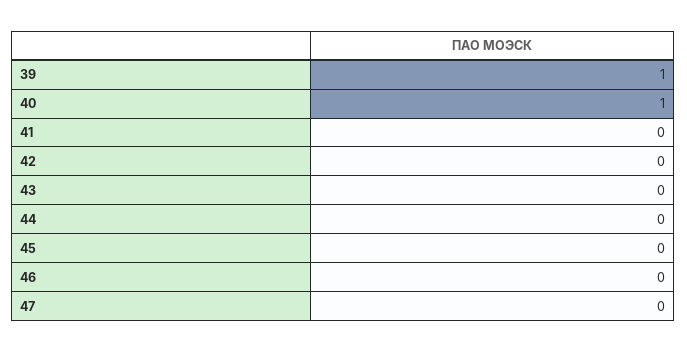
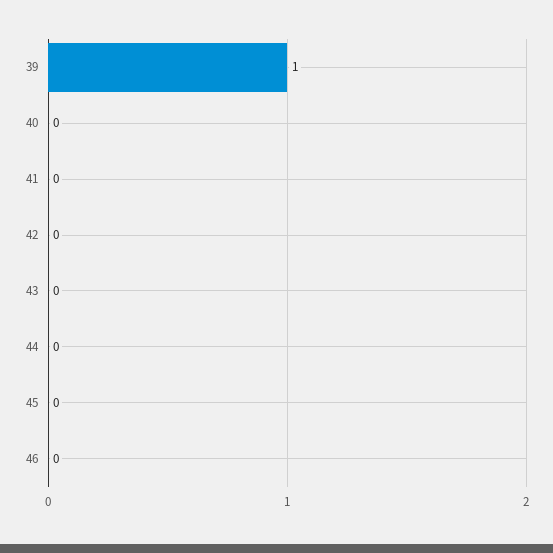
  {
    "39": 1,
-   "40": 1,
+   "40": 0,
    "41": 0,
    "42": 0,
    "43": 0,
    "44": 0,
    "45": 0,
-   "46": 0,
+   "46": 0
-   "47": 0
  }

